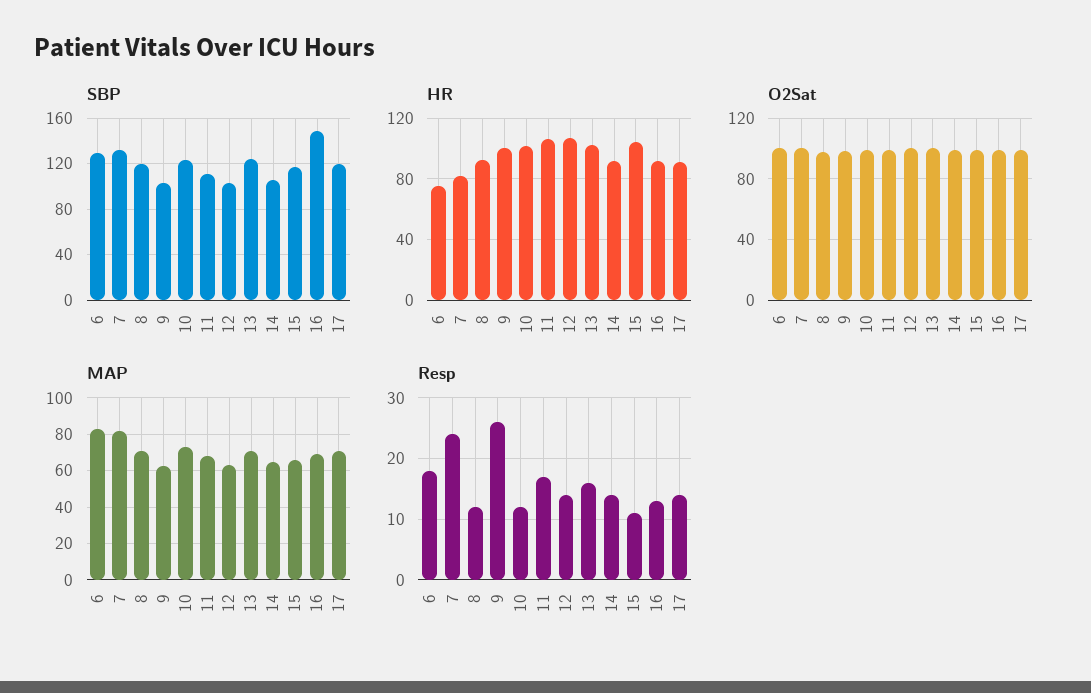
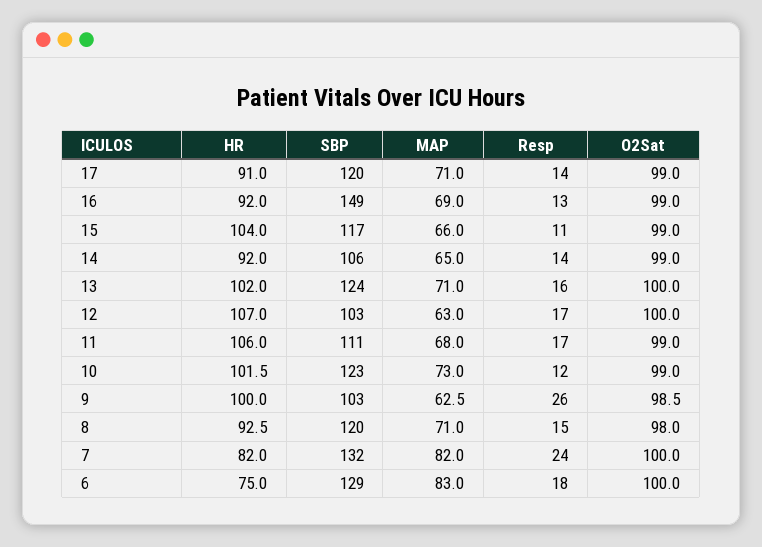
  {
    "SBP": {
      "6": 129,
      "7": 132,
      "8": 120,
      "9": 103,
      "10": 123,
      "11": 111,
      "12": 103,
      "13": 124,
      "14": 106,
      "15": 117,
      "16": 149,
      "17": 120
    },
    "HR": {
      "6": 75,
      "7": 82,
      "8": 92.5,
      "9": 100,
      "10": 101.5,
      "11": 106,
      "12": 107,
      "13": 102,
      "14": 92,
      "15": 104,
      "16": 92,
      "17": 91
    },
    "O2Sat": {
      "6": 100,
      "7": 100,
      "8": 98,
      "9": 98.5,
      "10": 99,
      "11": 99,
      "12": 100,
      "13": 100,
      "14": 99,
      "15": 99,
      "16": 99,
      "17": 99
    },
    "MAP": {
      "6": 83,
      "7": 82,
      "8": 71,
      "9": 62.5,
      "10": 73,
      "11": 68,
      "12": 63,
      "13": 71,
      "14": 65,
      "15": 66,
      "16": 69,
      "17": 71
    },
    "Resp": {
      "6": 18,
      "7": 24,
-     "8": 12,
+     "8": 15,
      "9": 26,
      "10": 12,
      "11": 17,
-     "12": 14,
+     "12": 17,
      "13": 16,
      "14": 14,
      "15": 11,
      "16": 13,
      "17": 14
    }
  }

